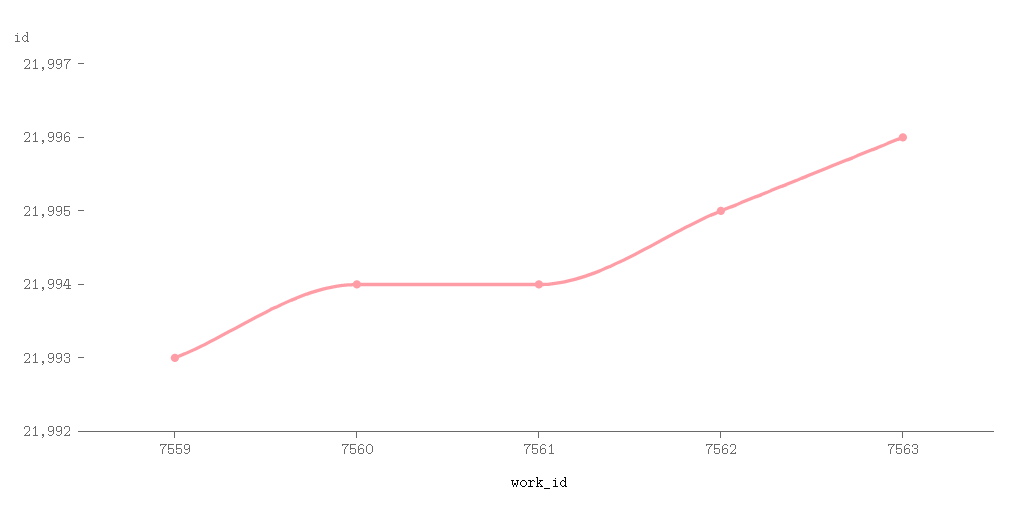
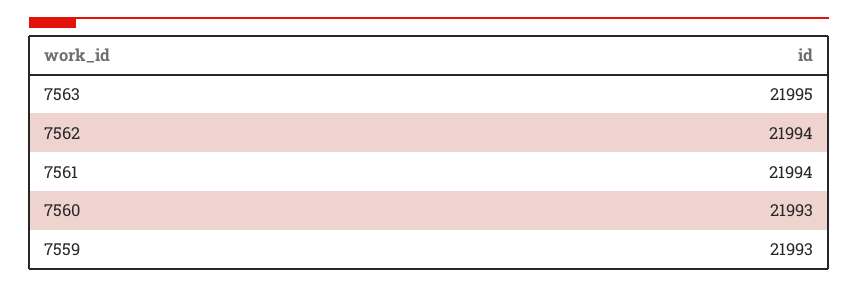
  {
    "7559": 21993,
-   "7560": 21994,
+   "7560": 21993,
    "7561": 21994,
-   "7562": 21995,
+   "7562": 21994,
-   "7563": 21996
+   "7563": 21995
  }

